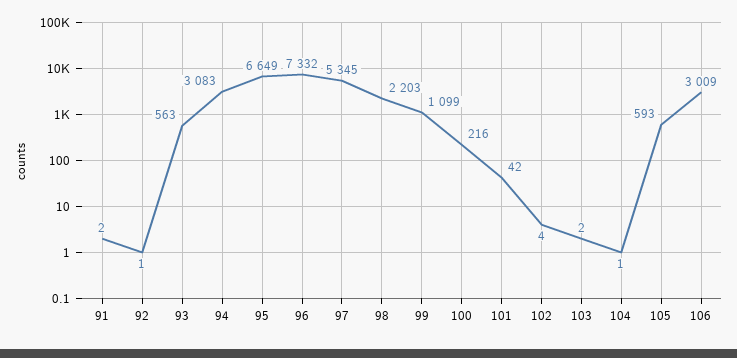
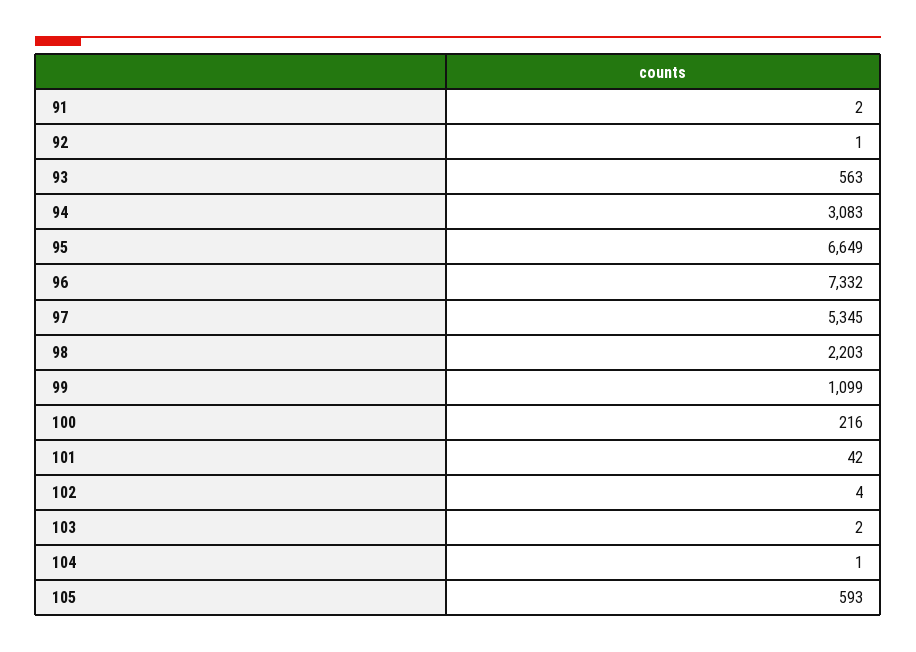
  {
    "91": 2,
    "92": 1,
    "93": 563,
    "94": 3083,
    "95": 6649,
    "96": 7332,
    "97": 5345,
    "98": 2203,
    "99": 1099,
    "100": 216,
    "101": 42,
    "102": 4,
    "103": 2,
    "104": 1,
-   "105": 593,
+   "105": 593
-   "106": 3009
  }

